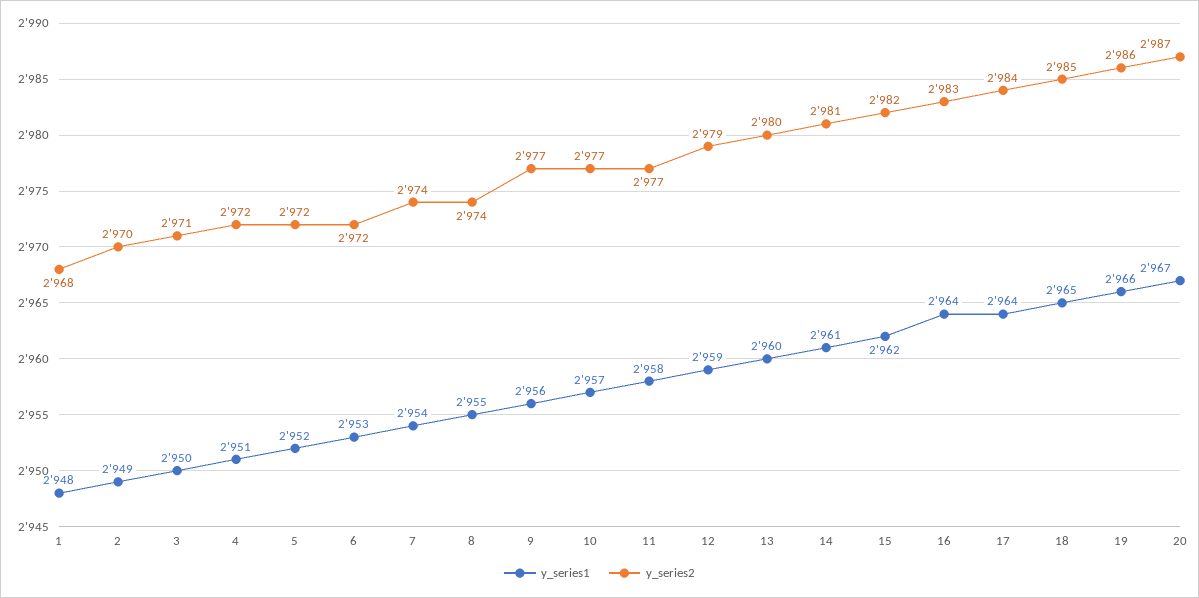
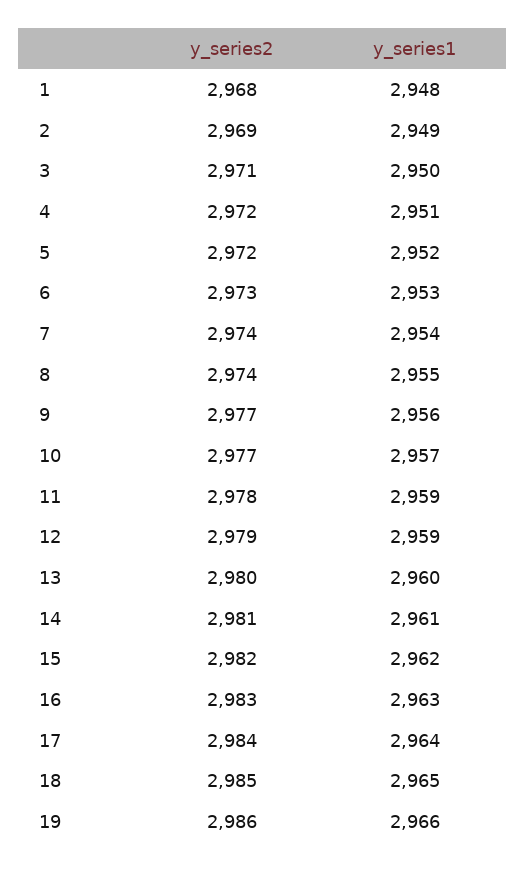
  {
    "y_series1": {
      "1": 2948,
      "2": 2949,
      "3": 2950,
      "4": 2951,
      "5": 2952,
      "6": 2953,
      "7": 2954,
      "8": 2955,
      "9": 2956,
      "10": 2957,
-     "11": 2958,
+     "11": 2959,
      "12": 2959,
      "13": 2960,
      "14": 2961,
      "15": 2962,
-     "16": 2964,
+     "16": 2963,
      "17": 2964,
      "18": 2965,
-     "19": 2966,
+     "19": 2966
-     "20": 2967
    },
    "y_series2": {
      "1": 2968,
-     "2": 2970,
+     "2": 2969,
      "3": 2971,
      "4": 2972,
      "5": 2972,
-     "6": 2972,
+     "6": 2973,
      "7": 2974,
      "8": 2974,
      "9": 2977,
      "10": 2977,
-     "11": 2977,
+     "11": 2978,
      "12": 2979,
      "13": 2980,
      "14": 2981,
      "15": 2982,
      "16": 2983,
      "17": 2984,
      "18": 2985,
-     "19": 2986,
+     "19": 2986
-     "20": 2987
    }
  }

